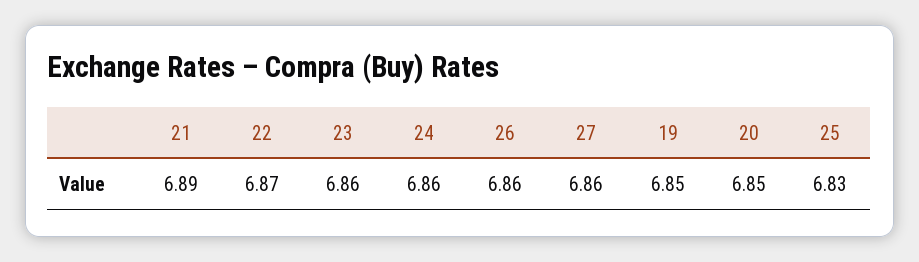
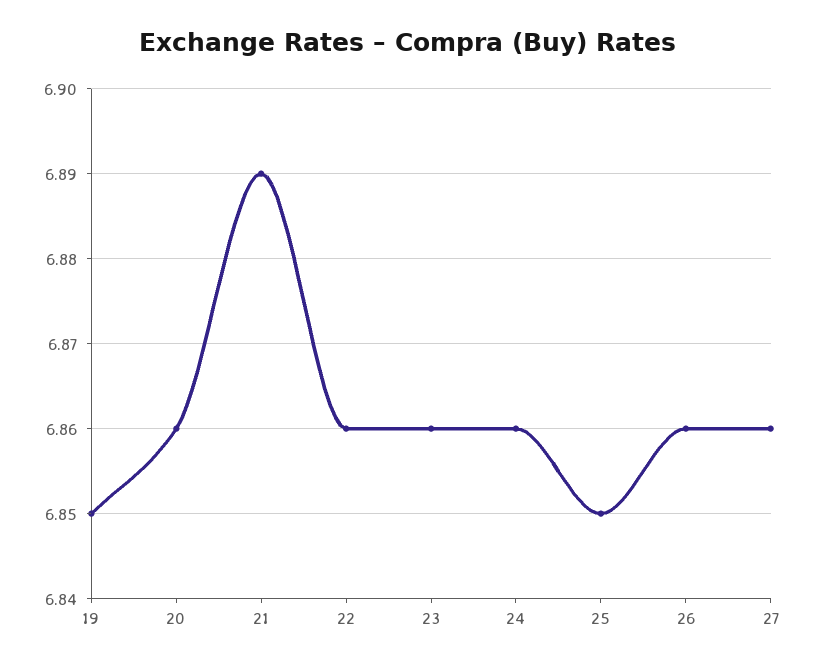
  {
    "21": 6.89,
-   "22": 6.87,
+   "22": 6.86,
    "23": 6.86,
    "24": 6.86,
    "26": 6.86,
    "27": 6.86,
    "19": 6.85,
-   "20": 6.85,
+   "20": 6.86,
-   "25": 6.83
+   "25": 6.85
  }

